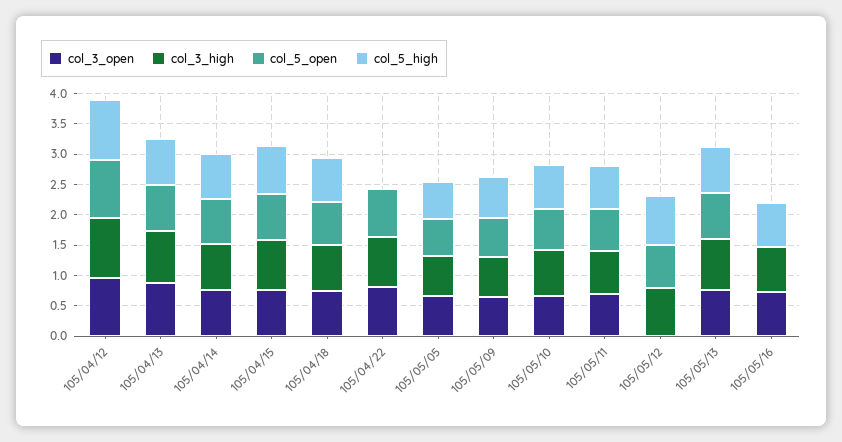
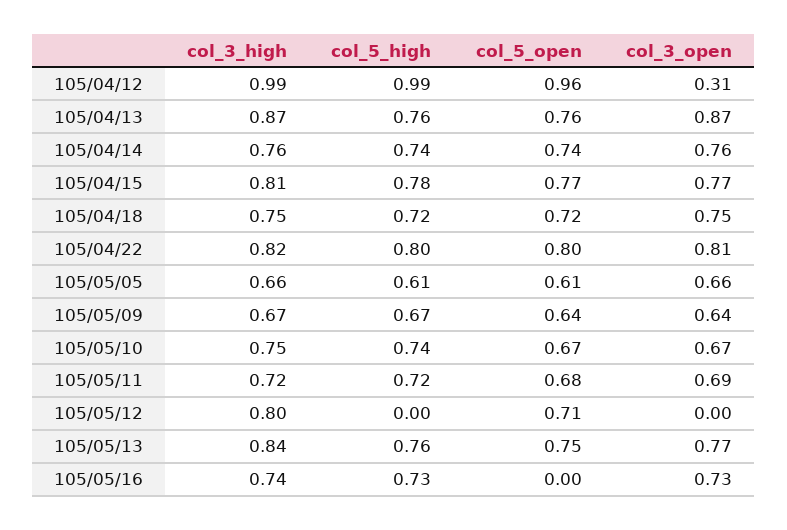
  {
    "col_3_open": {
-     "105/04/12": 1,
+     "105/04/12": 0.31,
      "105/04/13": 0.87,
      "105/04/14": 0.76,
      "105/04/15": 0.77,
      "105/04/18": 0.75,
      "105/04/22": 0.81,
      "105/05/05": 0.66,
      "105/05/09": 0.64,
      "105/05/10": 0.67,
      "105/05/11": 0.69,
      "105/05/12": 0,
      "105/05/13": 0.77,
      "105/05/16": 0.73
    },
    "col_3_high": {
      "105/04/12": 0.99,
      "105/04/13": 0.87,
      "105/04/14": 0.76,
      "105/04/15": 0.81,
      "105/04/18": 0.75,
      "105/04/22": 0.82,
      "105/05/05": 0.66,
      "105/05/09": 0.67,
      "105/05/10": 0.75,
      "105/05/11": 0.72,
      "105/05/12": 0.8,
      "105/05/13": 0.84,
      "105/05/16": 0.74
    },
    "col_5_open": {
      "105/04/12": 0.96,
      "105/04/13": 0.76,
      "105/04/14": 0.74,
      "105/04/15": 0.77,
      "105/04/18": 0.72,
      "105/04/22": 0.8,
      "105/05/05": 0.61,
      "105/05/09": 0.64,
      "105/05/10": 0.67,
      "105/05/11": 0.68,
      "105/05/12": 0.71,
      "105/05/13": 0.75,
      "105/05/16": 0
    },
    "col_5_high": {
      "105/04/12": 0.99,
      "105/04/13": 0.76,
      "105/04/14": 0.74,
      "105/04/15": 0.78,
      "105/04/18": 0.72,
-     "105/04/22": 0,
+     "105/04/22": 0.8,
      "105/05/05": 0.61,
      "105/05/09": 0.67,
      "105/05/10": 0.74,
      "105/05/11": 0.72,
-     "105/05/12": 0.75,
+     "105/05/12": 0,
      "105/05/13": 0.76,
      "105/05/16": 0.73
    }
  }

